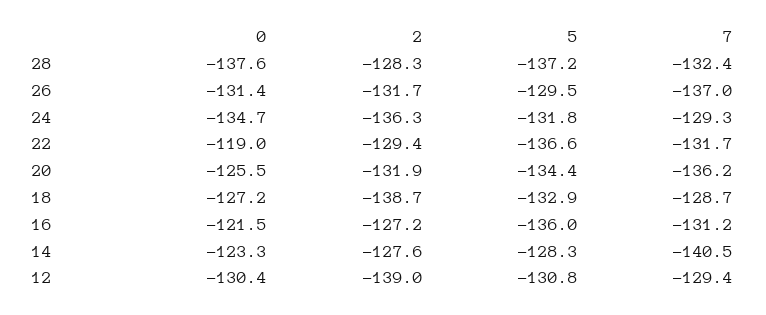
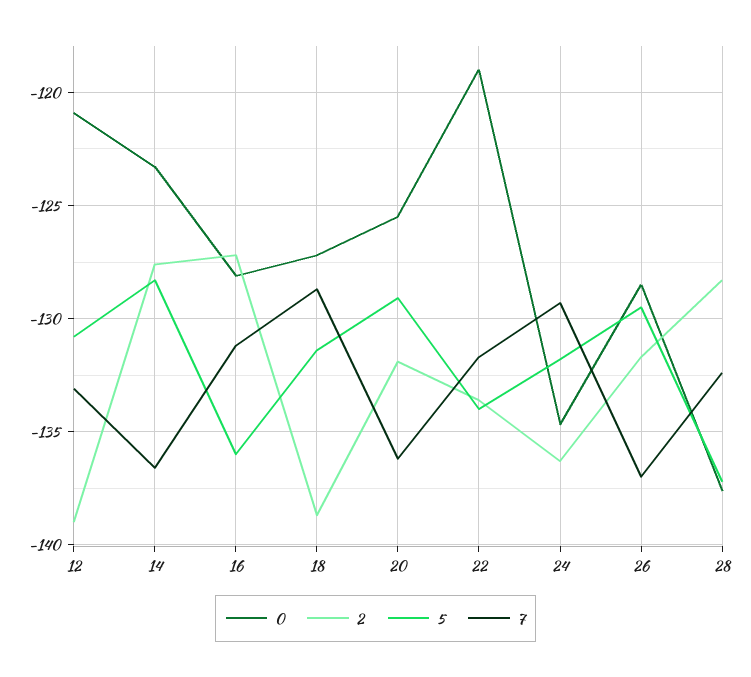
  {
    "0": {
      "28": -137.6,
-     "26": -131.4,
+     "26": -128.5,
      "24": -134.7,
      "22": -119,
      "20": -125.5,
      "18": -127.2,
-     "16": -121.5,
+     "16": -128,
      "14": -123.3,
-     "12": -130.4
+     "12": -121
    },
    "2": {
      "28": -128.3,
      "26": -131.7,
      "24": -136.3,
-     "22": -129.4,
+     "22": -133.5,
      "20": -131.9,
      "18": -138.7,
      "16": -127.2,
      "14": -127.6,
      "12": -139
    },
    "5": {
      "28": -137.2,
      "26": -129.5,
      "24": -131.8,
-     "22": -136.6,
+     "22": -134,
-     "20": -134.4,
+     "20": -129,
-     "18": -132.9,
+     "18": -131.5,
      "16": -136,
      "14": -128.3,
      "12": -130.8
    },
    "7": {
      "28": -132.4,
      "26": -137,
      "24": -129.3,
      "22": -131.7,
      "20": -136.2,
      "18": -128.7,
      "16": -131.2,
-     "14": -140.5,
+     "14": -136.5,
-     "12": -129.4
+     "12": -133
    }
  }

